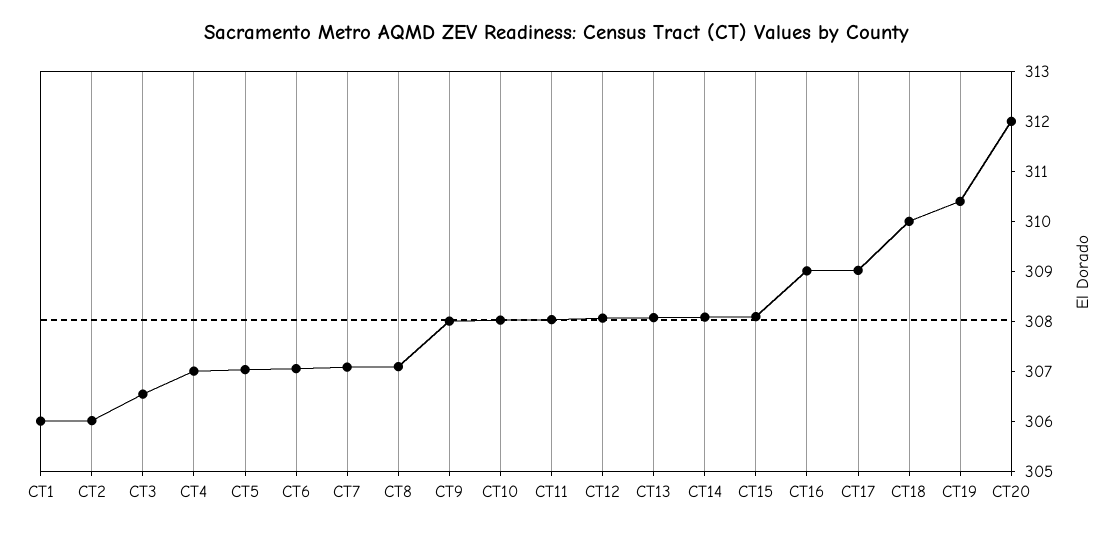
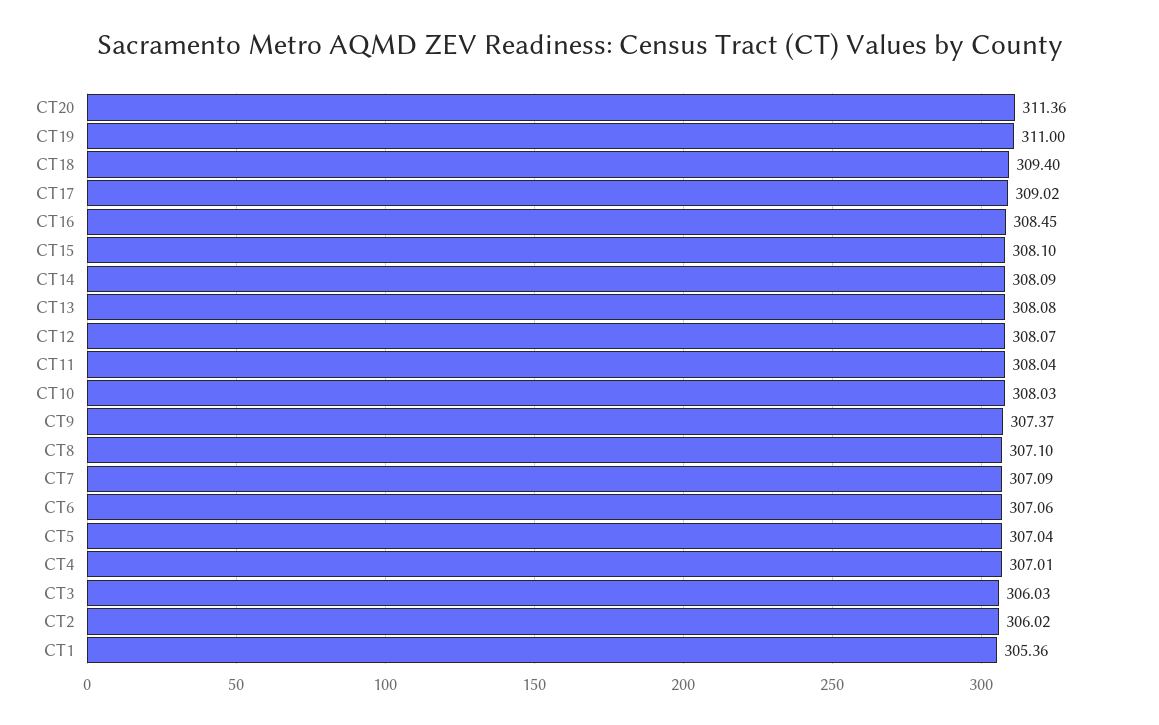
  {
-   "CT1": 306,
+   "CT1": 305.36,
    "CT2": 306.02,
-   "CT3": 306.6,
+   "CT3": 306.03,
    "CT4": 307.01,
    "CT5": 307.04,
    "CT6": 307.06,
    "CT7": 307.09,
    "CT8": 307.1,
-   "CT9": 308,
+   "CT9": 307.37,
    "CT10": 308.03,
    "CT11": 308.04,
    "CT12": 308.07,
    "CT13": 308.08,
    "CT14": 308.09,
    "CT15": 308.1,
-   "CT16": 309,
+   "CT16": 308.45,
    "CT17": 309.02,
-   "CT18": 310,
+   "CT18": 309.4,
-   "CT19": 310.4,
+   "CT19": 311,
-   "CT20": 312
+   "CT20": 311.36
  }

